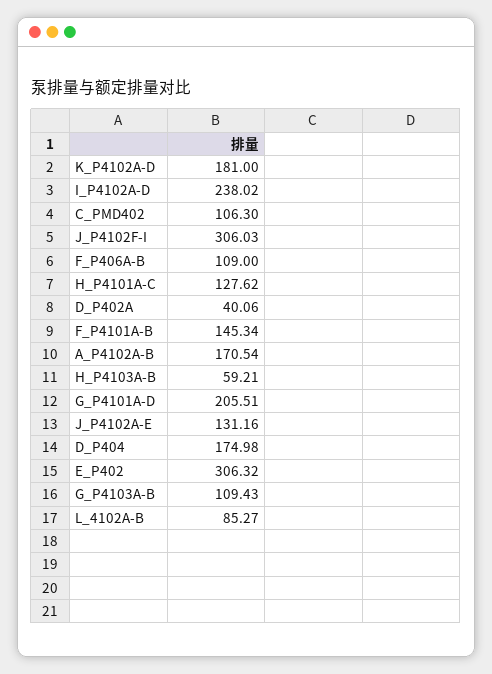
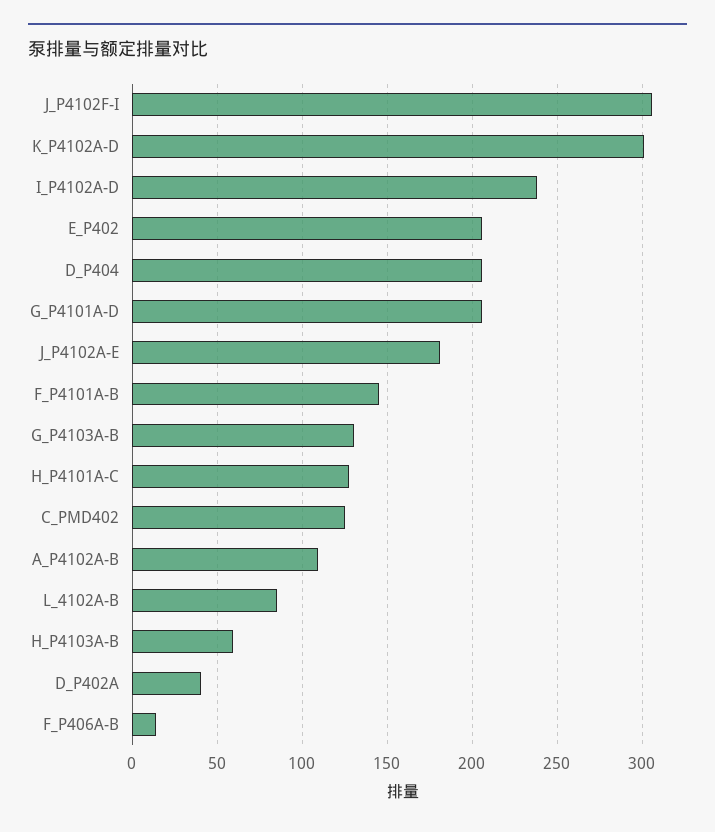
  {
-   "K_P4102A-D": 181,
+   "K_P4102A-D": 300,
    "I_P4102A-D": 238.02,
-   "C_PMD402": 106.3,
+   "C_PMD402": 125,
    "J_P4102F-I": 306.03,
-   "F_P406A-B": 109,
+   "F_P406A-B": 15,
    "H_P4101A-C": 127.62,
    "D_P402A": 40.06,
    "F_P4101A-B": 145.34,
-   "A_P4102A-B": 170.54,
+   "A_P4102A-B": 110,
    "H_P4103A-B": 59.21,
    "G_P4101A-D": 205.51,
-   "J_P4102A-E": 131.16,
+   "J_P4102A-E": 180,
-   "D_P404": 174.98,
+   "D_P404": 205,
-   "E_P402": 306.32,
+   "E_P402": 205,
-   "G_P4103A-B": 109.43,
+   "G_P4103A-B": 130,
    "L_4102A-B": 85.27
  }

